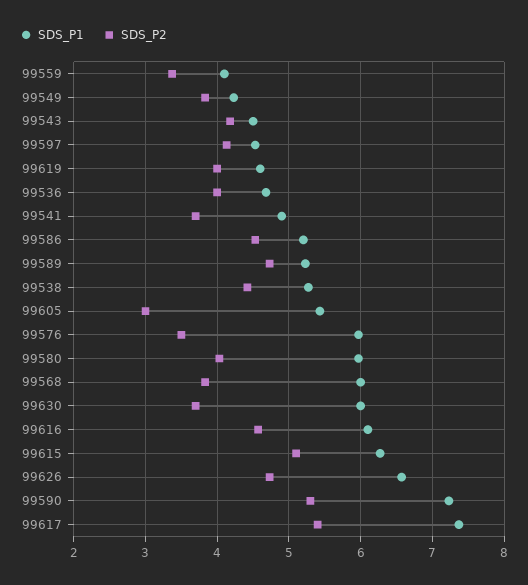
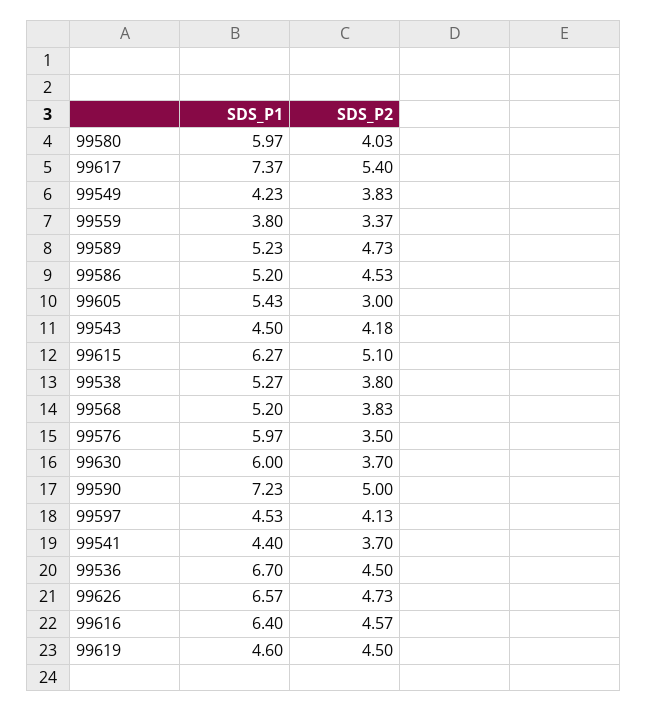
  {
    "SDS_P1": {
-     "99559": 4.1,
+     "99559": 3.8,
      "99549": 4.23,
      "99543": 4.5,
      "99597": 4.53,
      "99619": 4.6,
-     "99536": 4.7,
+     "99536": 6.7,
-     "99541": 4.9,
+     "99541": 4.4,
      "99586": 5.2,
      "99589": 5.23,
      "99538": 5.27,
      "99605": 5.43,
      "99576": 5.97,
      "99580": 5.97,
-     "99568": 6,
+     "99568": 5.2,
      "99630": 6,
-     "99616": 6.1,
+     "99616": 6.4,
      "99615": 6.27,
      "99626": 6.57,
      "99590": 7.23,
      "99617": 7.37
    },
    "SDS_P2": {
      "99559": 3.37,
      "99549": 3.83,
      "99543": 4.18,
      "99597": 4.13,
-     "99619": 4,
+     "99619": 4.5,
-     "99536": 4,
+     "99536": 4.5,
      "99541": 3.7,
      "99586": 4.53,
      "99589": 4.73,
-     "99538": 4.4,
+     "99538": 3.8,
      "99605": 3,
      "99576": 3.5,
      "99580": 4.03,
      "99568": 3.83,
      "99630": 3.7,
      "99616": 4.57,
      "99615": 5.1,
      "99626": 4.73,
-     "99590": 5.3,
+     "99590": 5,
      "99617": 5.4
    }
  }

